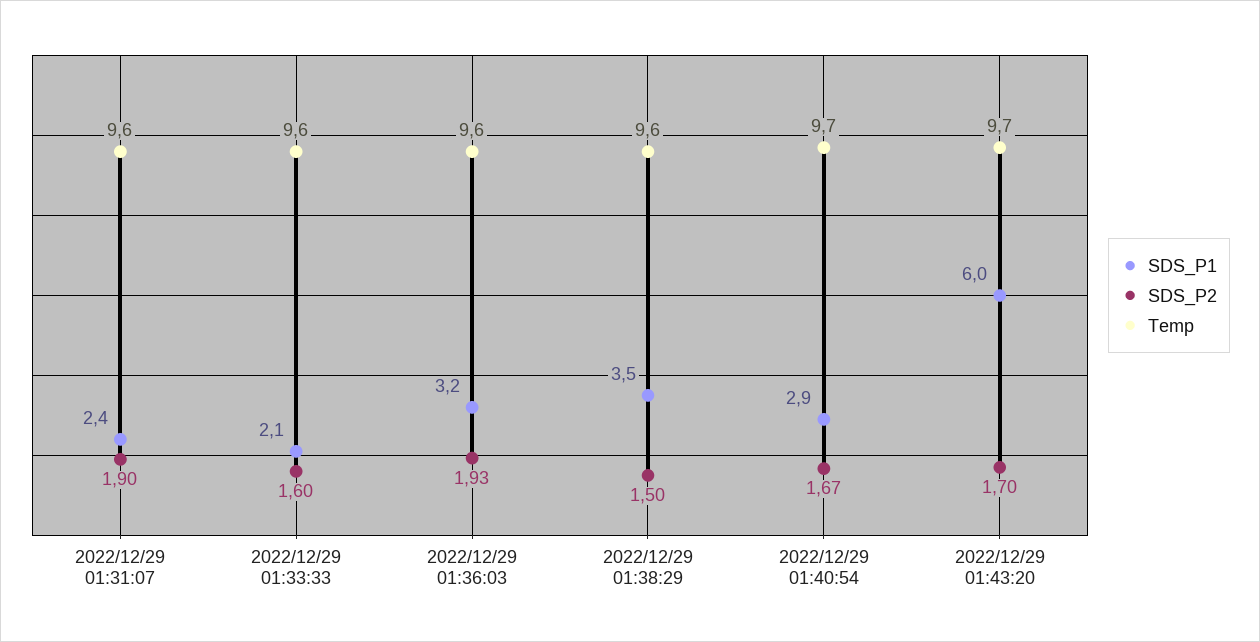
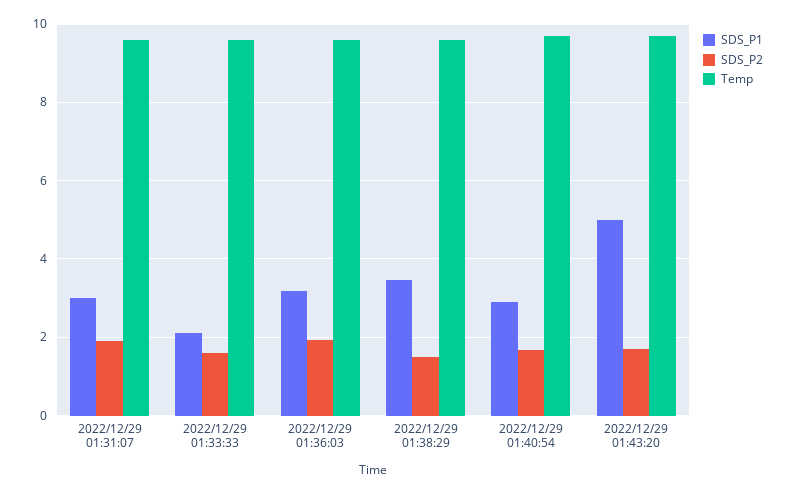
  {
    "SDS_P1": {
-     "2022/12/29 01:31:07": 2.4,
+     "2022/12/29 01:31:07": 3,
      "2022/12/29 01:33:33": 2.1,
      "2022/12/29 01:36:03": 3.2,
      "2022/12/29 01:38:29": 3.5,
      "2022/12/29 01:40:54": 2.9,
-     "2022/12/29 01:43:20": 6
+     "2022/12/29 01:43:20": 5
    },
    "SDS_P2": {
      "2022/12/29 01:31:07": 1.9,
      "2022/12/29 01:33:33": 1.6,
      "2022/12/29 01:36:03": 1.93,
      "2022/12/29 01:38:29": 1.5,
      "2022/12/29 01:40:54": 1.67,
      "2022/12/29 01:43:20": 1.7
    },
    "Temp": {
      "2022/12/29 01:31:07": 9.6,
      "2022/12/29 01:33:33": 9.6,
      "2022/12/29 01:36:03": 9.6,
      "2022/12/29 01:38:29": 9.6,
      "2022/12/29 01:40:54": 9.7,
      "2022/12/29 01:43:20": 9.7
    }
  }

